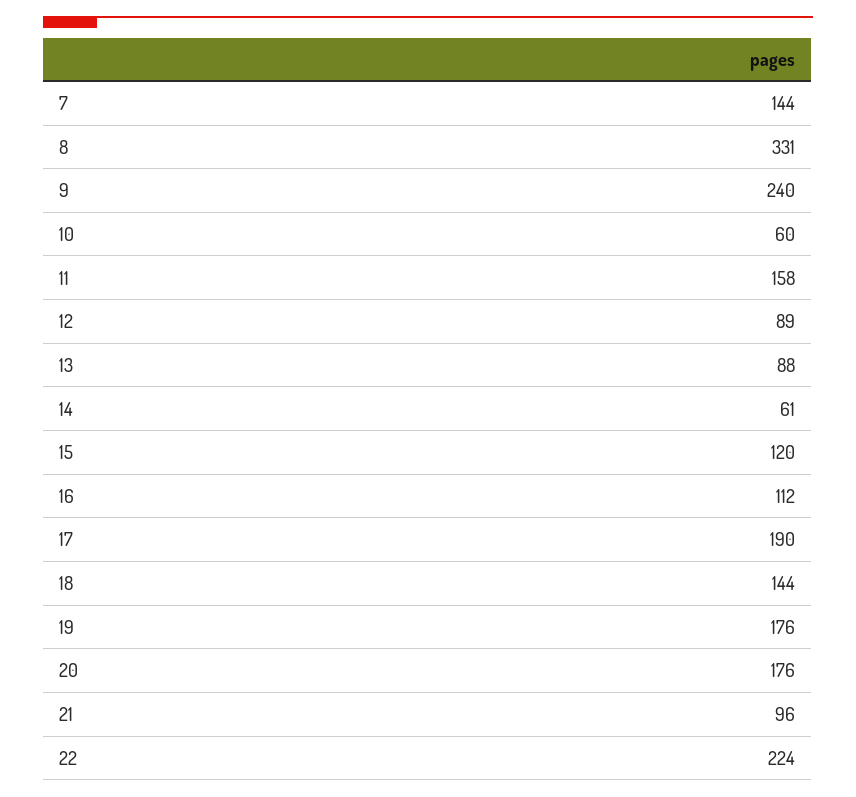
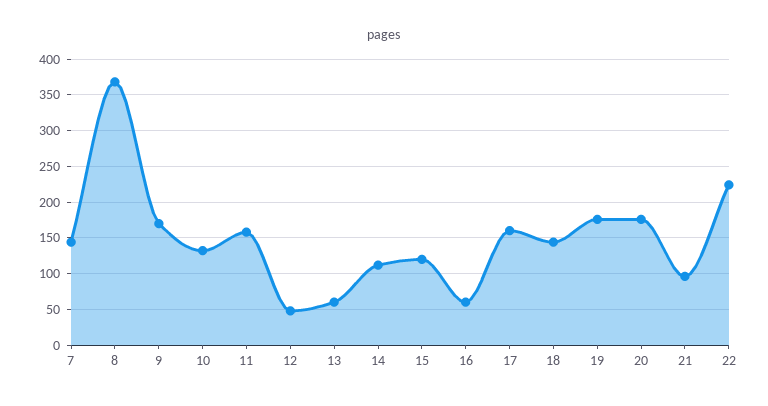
  {
    "7": 144,
-   "8": 331,
+   "8": 370,
-   "9": 240,
+   "9": 170,
-   "10": 60,
+   "10": 130,
    "11": 158,
-   "12": 89,
+   "12": 50,
-   "13": 88,
+   "13": 60,
-   "14": 61,
+   "14": 110,
    "15": 120,
-   "16": 112,
+   "16": 60,
-   "17": 190,
+   "17": 160,
    "18": 144,
    "19": 176,
    "20": 176,
    "21": 96,
    "22": 224
  }

